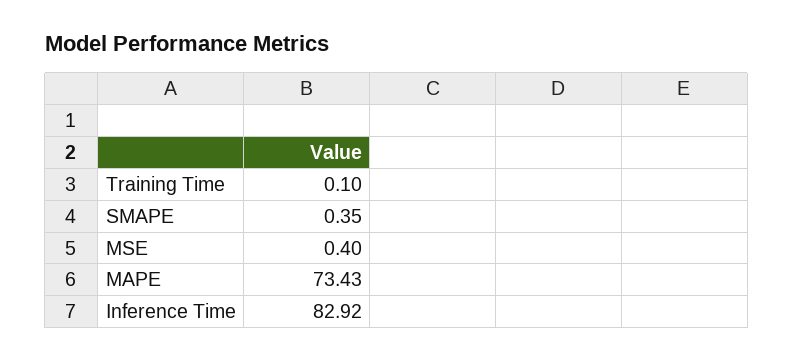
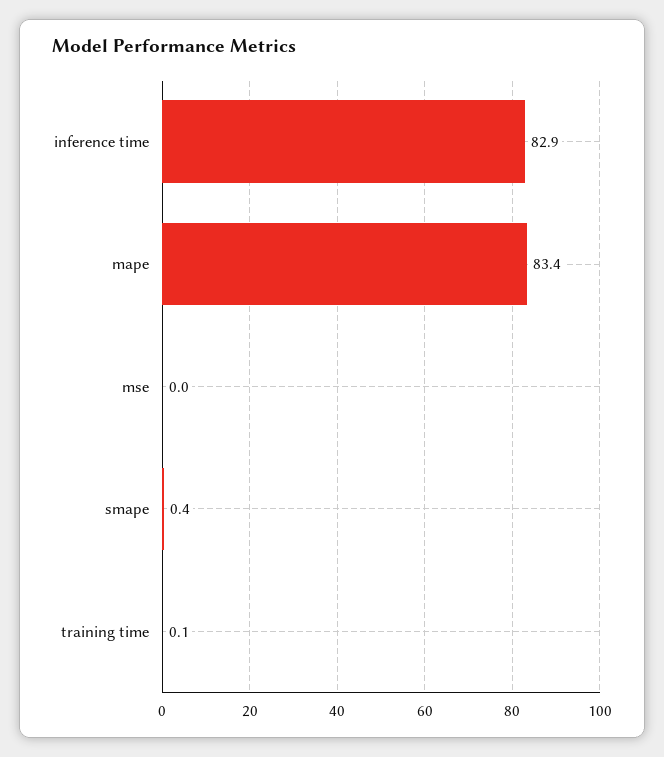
  {
    "Training Time": 0.1,
    "SMAPE": 0.35,
-   "MSE": 0.4,
+   "MSE": 0,
-   "MAPE": 73.43,
+   "MAPE": 83.4,
    "Inference Time": 82.92
  }

